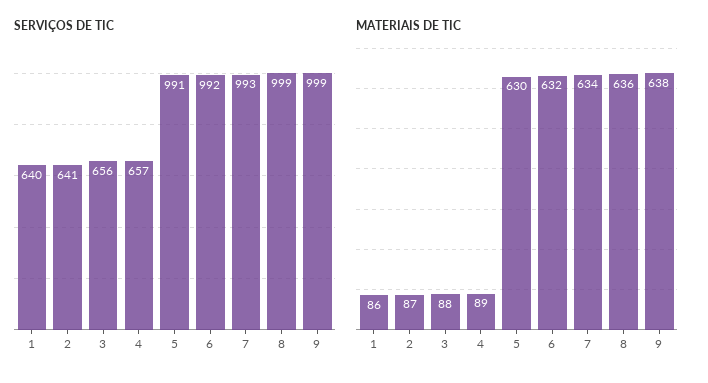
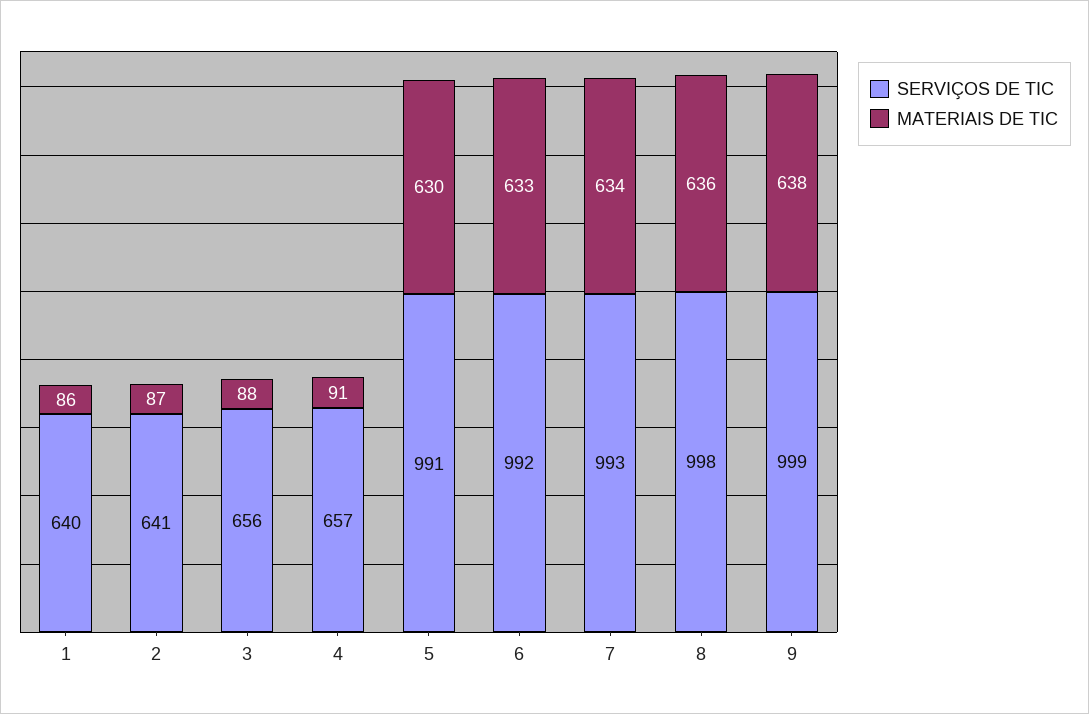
  {
    "SERVIÇOS DE TIC": {
      "1": 640,
      "2": 641,
      "3": 656,
      "4": 657,
      "5": 991,
      "6": 992,
      "7": 993,
-     "8": 999,
+     "8": 998,
      "9": 999
    },
    "MATERIAIS DE TIC": {
      "1": 86,
      "2": 87,
      "3": 88,
-     "4": 89,
+     "4": 91,
      "5": 630,
-     "6": 632,
+     "6": 633,
      "7": 634,
      "8": 636,
      "9": 638
    }
  }

